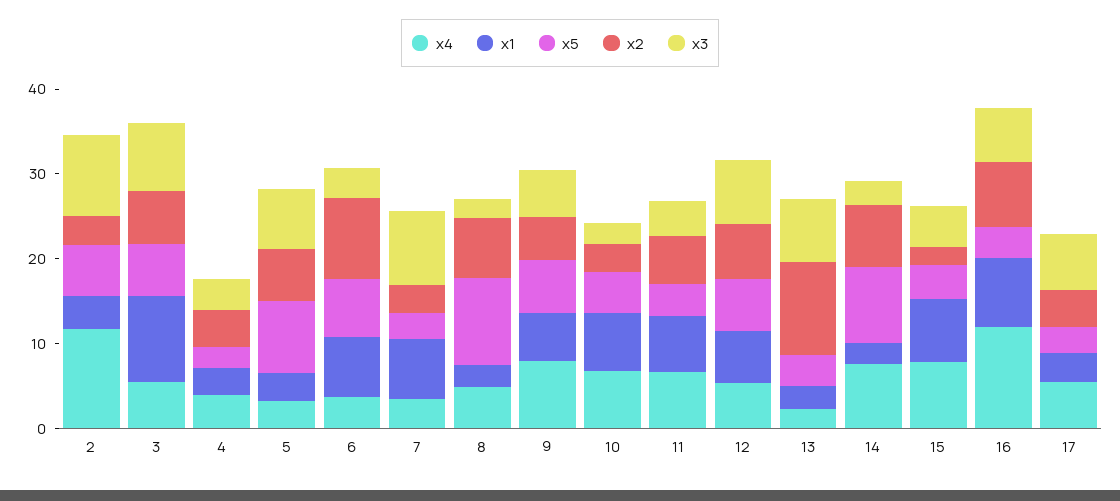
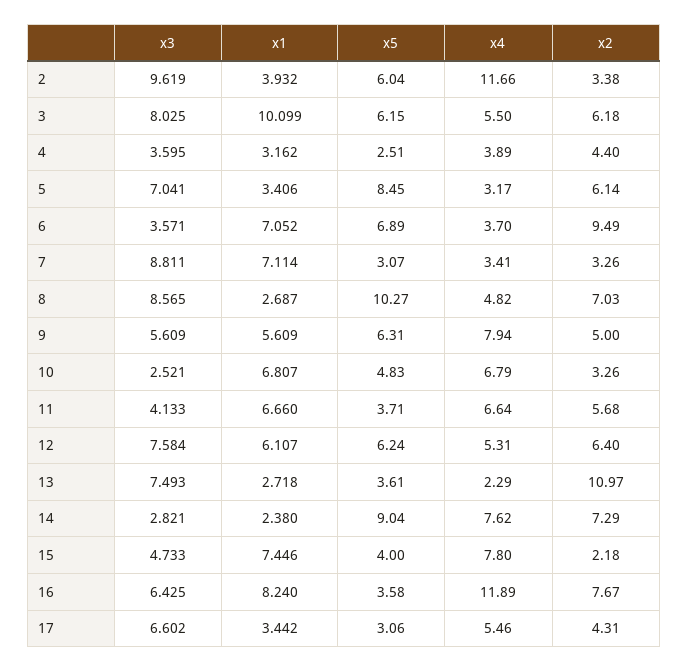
  {
    "x4": {
      "2": 11.66,
      "3": 5.5,
      "4": 3.89,
      "5": 3.17,
      "6": 3.7,
      "7": 3.41,
      "8": 4.82,
      "9": 7.94,
      "10": 6.79,
      "11": 6.64,
      "12": 5.31,
      "13": 2.29,
      "14": 7.62,
      "15": 7.8,
      "16": 11.89,
      "17": 5.46
    },
    "x1": {
      "2": 3.932,
      "3": 10.099,
      "4": 3.162,
      "5": 3.406,
      "6": 7.052,
      "7": 7.114,
      "8": 2.687,
      "9": 5.609,
      "10": 6.807,
      "11": 6.66,
      "12": 6.107,
      "13": 2.718,
      "14": 2.38,
      "15": 7.446,
      "16": 8.24,
      "17": 3.442
    },
    "x5": {
      "2": 6.04,
      "3": 6.15,
      "4": 2.51,
      "5": 8.45,
      "6": 6.89,
      "7": 3.07,
      "8": 10.27,
      "9": 6.31,
      "10": 4.83,
      "11": 3.71,
      "12": 6.24,
      "13": 3.61,
      "14": 9.04,
      "15": 4,
      "16": 3.58,
      "17": 3.06
    },
    "x2": {
      "2": 3.38,
      "3": 6.18,
      "4": 4.4,
      "5": 6.14,
      "6": 9.49,
      "7": 3.26,
      "8": 7.03,
      "9": 5,
      "10": 3.26,
      "11": 5.68,
      "12": 6.4,
      "13": 10.97,
      "14": 7.29,
      "15": 2.18,
      "16": 7.67,
      "17": 4.31
    },
    "x3": {
      "2": 9.619,
      "3": 8.025,
      "4": 3.595,
      "5": 7.041,
      "6": 3.571,
      "7": 8.811,
-     "8": 2,
+     "8": 8.565,
      "9": 5.609,
      "10": 2.521,
      "11": 4.133,
      "12": 7.584,
      "13": 7.493,
      "14": 2.821,
      "15": 4.733,
      "16": 6.425,
      "17": 6.602
    }
  }

